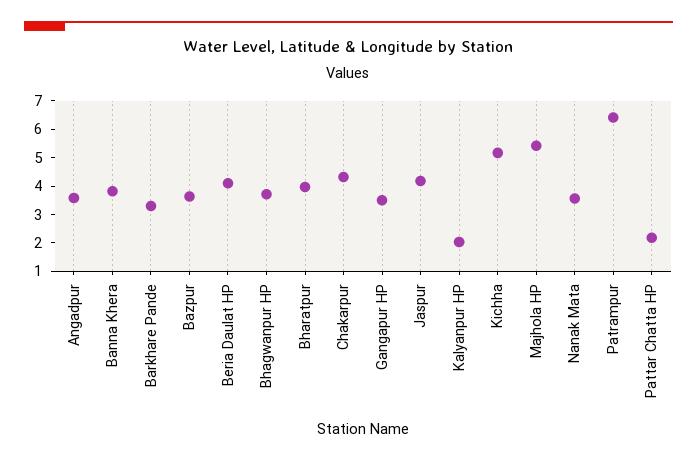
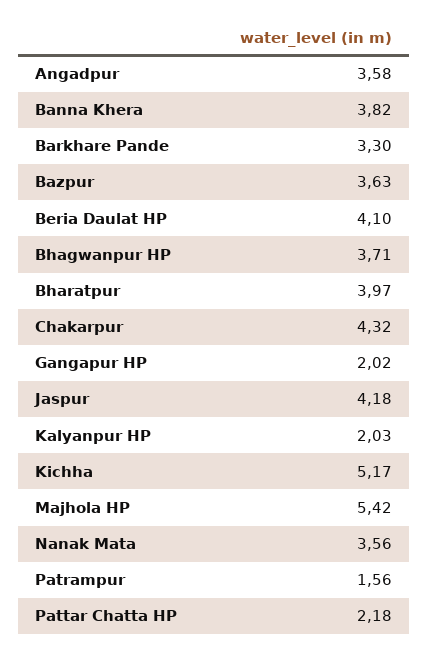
  {
    "Angadpur": 3.58,
    "Banna Khera": 3.82,
    "Barkhare Pande": 3.3,
    "Bazpur": 3.63,
    "Beria Daulat HP": 4.1,
    "Bhagwanpur HP": 3.71,
    "Bharatpur": 3.97,
    "Chakarpur": 4.32,
-   "Gangapur HP": 3.5,
+   "Gangapur HP": 2.02,
    "Jaspur": 4.18,
    "Kalyanpur HP": 2.03,
    "Kichha": 5.17,
    "Majhola HP": 5.42,
    "Nanak Mata": 3.56,
-   "Patrampur": 6.5,
+   "Patrampur": 1.56,
    "Pattar Chatta HP": 2.18
  }

